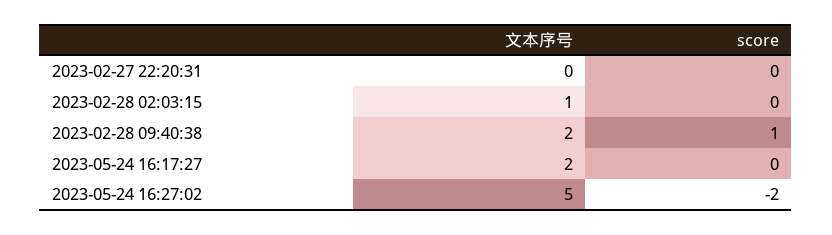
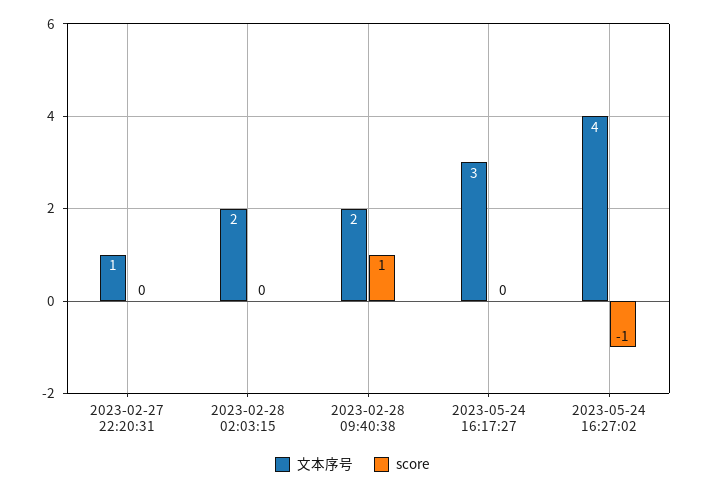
  {
    "文本序号": {
-     "2023-02-27 22:20:31": 0,
+     "2023-02-27 22:20:31": 1,
-     "2023-02-28 02:03:15": 1,
+     "2023-02-28 02:03:15": 2,
      "2023-02-28 09:40:38": 2,
-     "2023-05-24 16:17:27": 2,
+     "2023-05-24 16:17:27": 3,
-     "2023-05-24 16:27:02": 5
+     "2023-05-24 16:27:02": 4
    },
    "score": {
      "2023-02-27 22:20:31": 0,
      "2023-02-28 02:03:15": 0,
      "2023-02-28 09:40:38": 1,
      "2023-05-24 16:17:27": 0,
-     "2023-05-24 16:27:02": -2
+     "2023-05-24 16:27:02": -1
    }
  }

